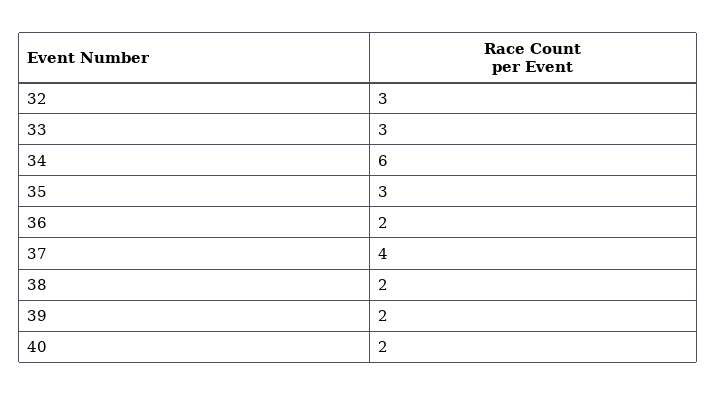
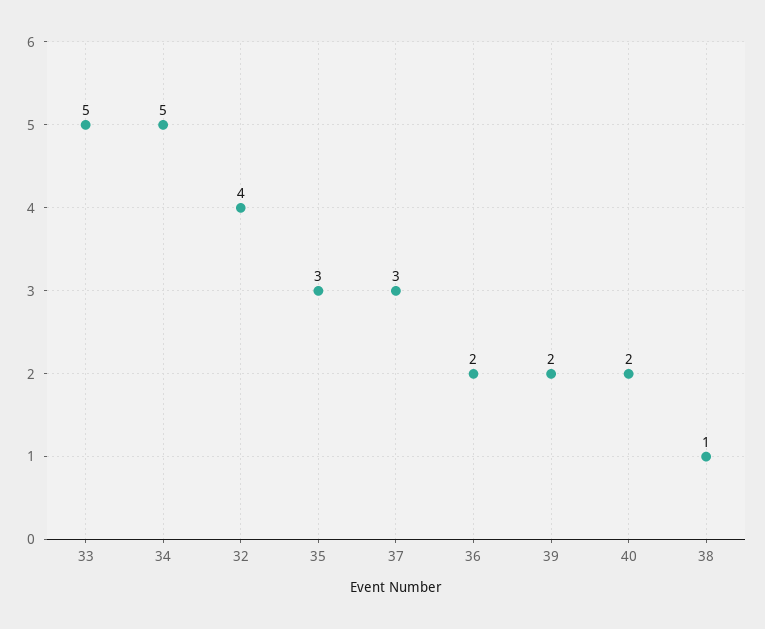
  {
-   "32": 3,
+   "32": 4,
-   "33": 3,
+   "33": 5,
-   "34": 6,
+   "34": 5,
    "35": 3,
    "36": 2,
-   "37": 4,
+   "37": 3,
-   "38": 2,
+   "38": 1,
    "39": 2,
    "40": 2
  }

